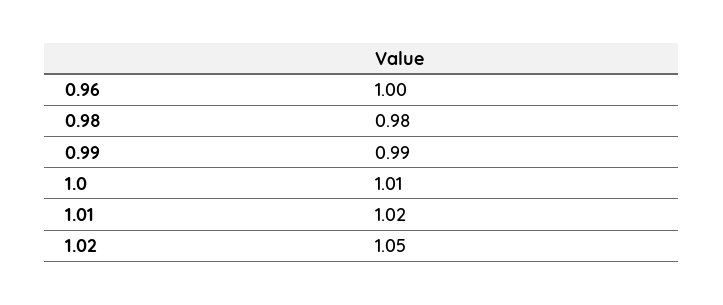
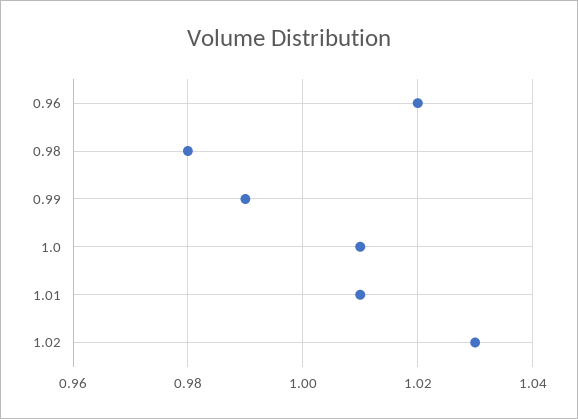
  {
-   "0.96": 1,
+   "0.96": 1.02,
    "0.98": 0.98,
    "0.99": 0.99,
    "1.0": 1.01,
-   "1.01": 1.02,
+   "1.01": 1.01,
-   "1.02": 1.05
+   "1.02": 1.03
  }

